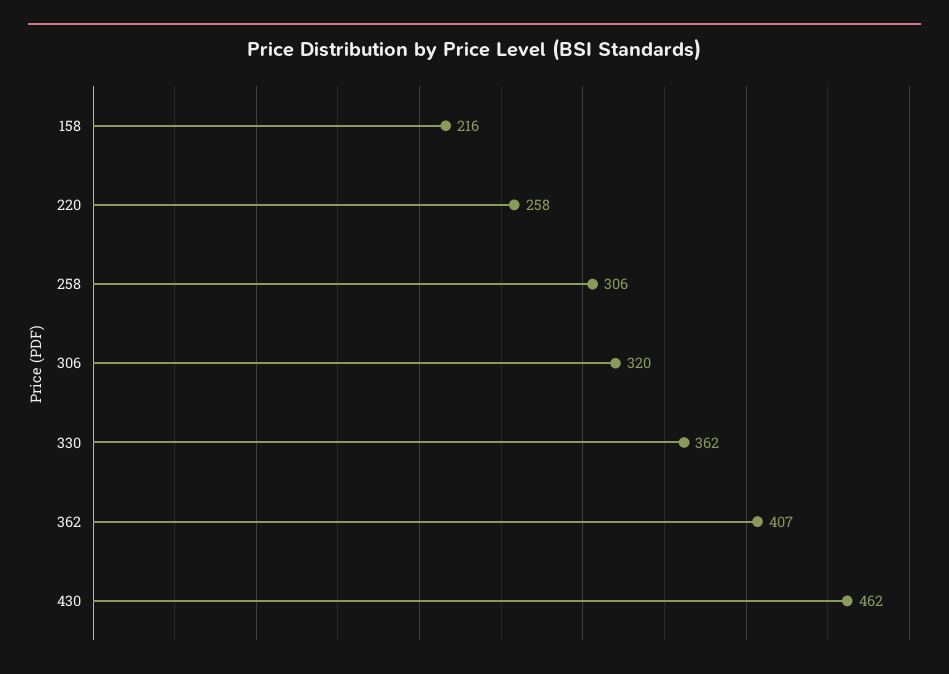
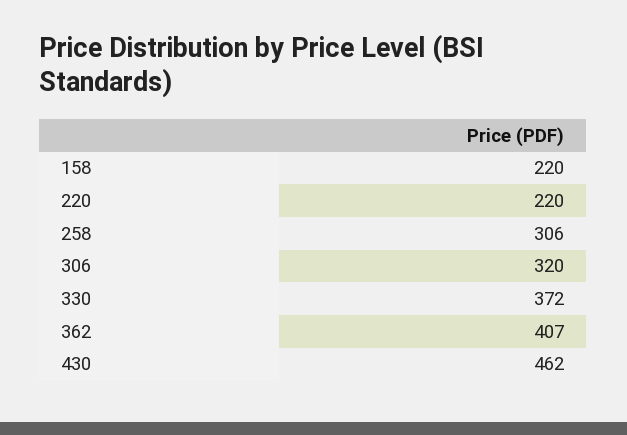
  {
-   "158": 216,
+   "158": 220,
-   "220": 258,
+   "220": 220,
    "258": 306,
    "306": 320,
-   "330": 362,
+   "330": 372,
    "362": 407,
    "430": 462
  }

